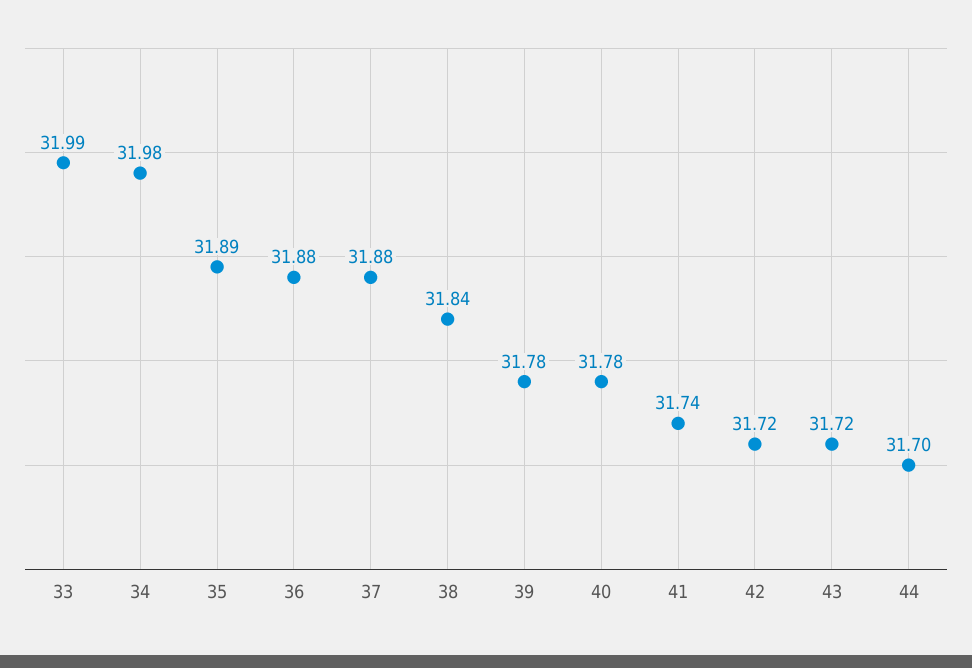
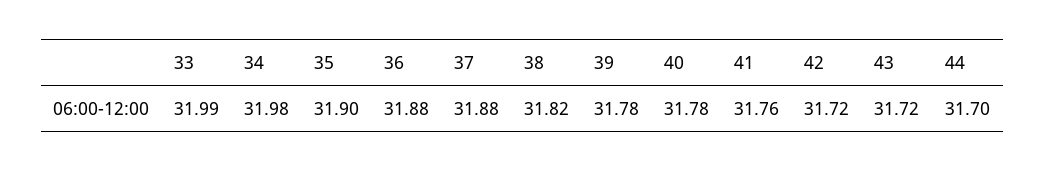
  {
    "33": 31.99,
    "34": 31.98,
-   "35": 31.89,
+   "35": 31.9,
    "36": 31.88,
    "37": 31.88,
-   "38": 31.84,
+   "38": 31.82,
    "39": 31.78,
    "40": 31.78,
-   "41": 31.74,
+   "41": 31.76,
    "42": 31.72,
    "43": 31.72,
    "44": 31.7
  }

